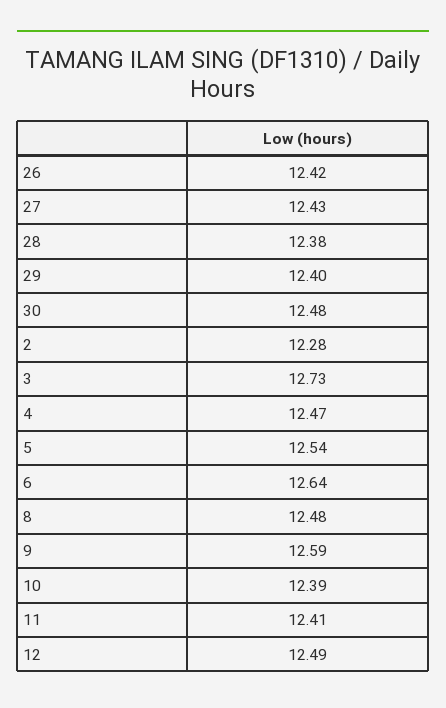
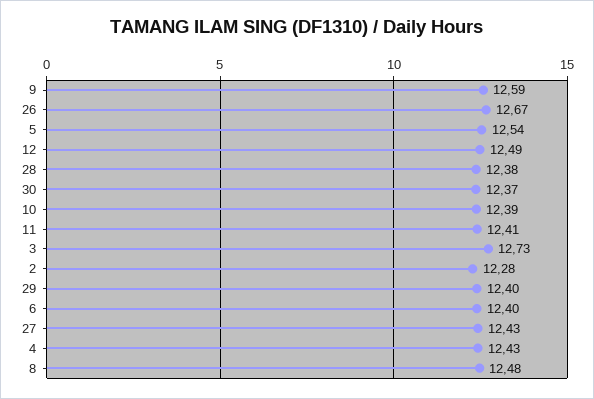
  {
-   "26": 12.42,
+   "26": 12.67,
    "27": 12.43,
    "28": 12.38,
    "29": 12.4,
-   "30": 12.48,
+   "30": 12.37,
    "2": 12.28,
    "3": 12.73,
-   "4": 12.47,
+   "4": 12.43,
    "5": 12.54,
-   "6": 12.64,
+   "6": 12.4,
    "8": 12.48,
    "9": 12.59,
    "10": 12.39,
    "11": 12.41,
    "12": 12.49
  }

